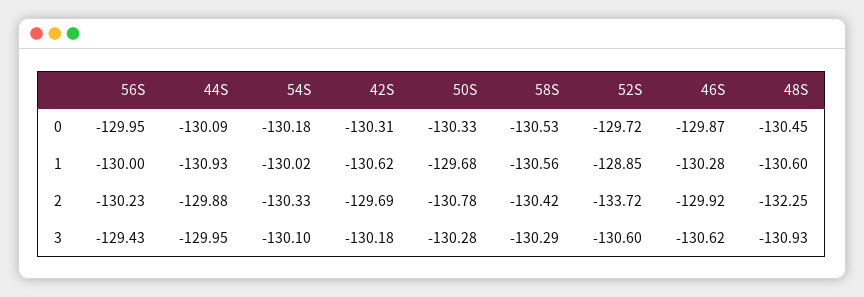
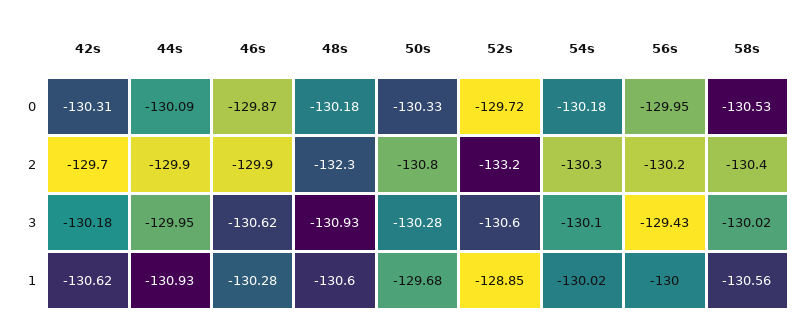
  {
    "56S": {
      "0": -129.95,
      "1": -130,
      "2": -130.23,
      "3": -129.43
    },
    "44S": {
      "0": -130.09,
      "1": -130.93,
      "2": -129.88,
      "3": -129.95
    },
    "54S": {
      "0": -130.18,
      "1": -130.02,
      "2": -130.33,
      "3": -130.1
    },
    "42S": {
      "0": -130.31,
      "1": -130.62,
      "2": -129.69,
      "3": -130.18
    },
    "50S": {
      "0": -130.33,
      "1": -129.68,
      "2": -130.78,
      "3": -130.28
    },
    "58S": {
      "0": -130.53,
      "1": -130.56,
      "2": -130.42,
-     "3": -130.29
+     "3": -130.02
    },
    "52S": {
      "0": -129.72,
      "1": -128.85,
-     "2": -133.72,
+     "2": -133.2,
      "3": -130.6
    },
    "46S": {
      "0": -129.87,
      "1": -130.28,
      "2": -129.92,
      "3": -130.62
    },
    "48S": {
-     "0": -130.45,
+     "0": -130.18,
      "1": -130.6,
      "2": -132.25,
      "3": -130.93
    }
  }

